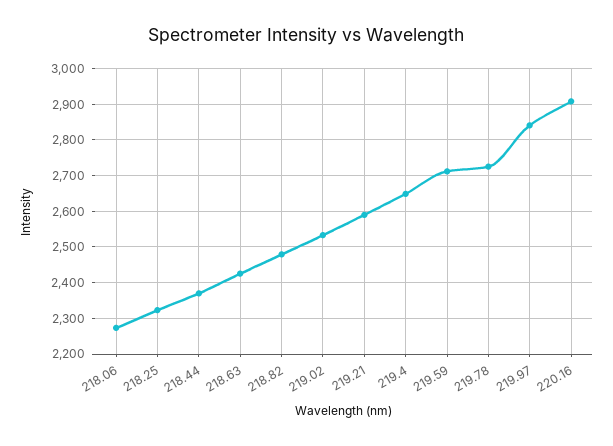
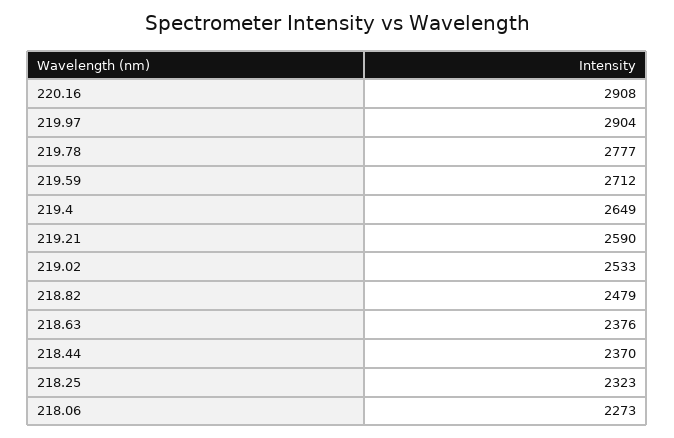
  {
    "218.06": 2273,
    "218.25": 2323,
    "218.44": 2370,
-   "218.63": 2420,
+   "218.63": 2376,
    "218.82": 2479,
    "219.02": 2533,
    "219.21": 2590,
    "219.4": 2649,
    "219.59": 2712,
-   "219.78": 2720,
+   "219.78": 2777,
-   "219.97": 2840,
+   "219.97": 2904,
    "220.16": 2908
  }

